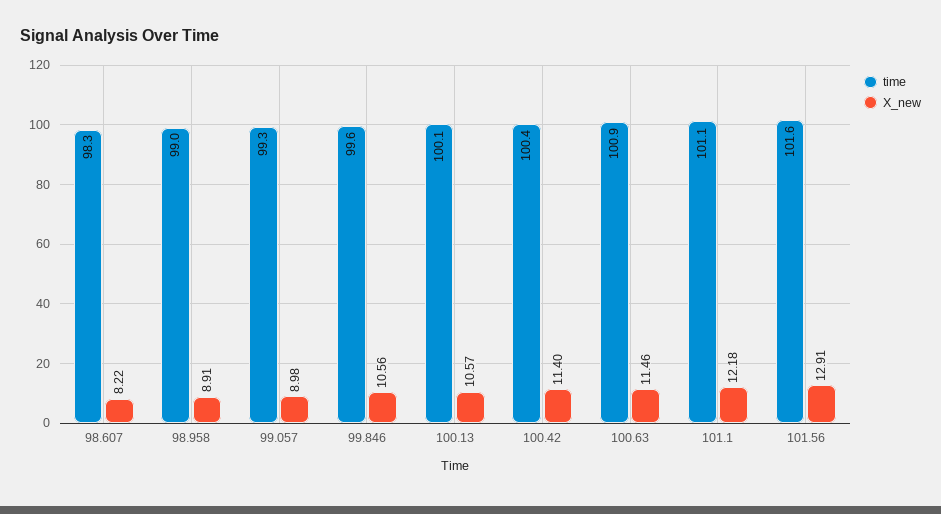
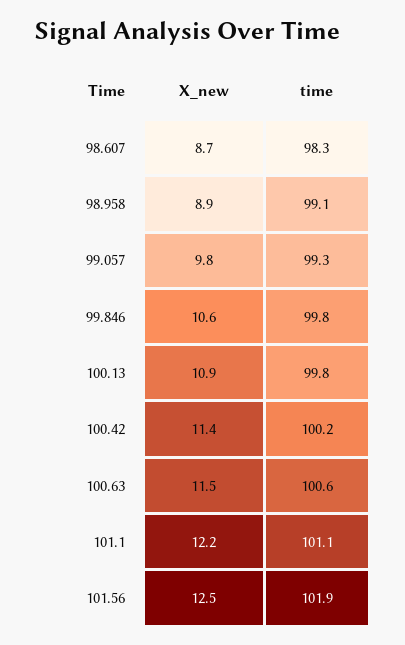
  {
    "time": {
      "98.607": 98.3,
-     "98.958": 99,
+     "98.958": 99.1,
      "99.057": 99.3,
-     "99.846": 99.6,
+     "99.846": 99.8,
-     "100.13": 100.1,
+     "100.13": 99.8,
-     "100.42": 100.4,
+     "100.42": 100.2,
-     "100.63": 100.9,
+     "100.63": 100.6,
      "101.1": 101.1,
-     "101.56": 101.6
+     "101.56": 101.9
    },
    "X_new": {
-     "98.607": 8.22,
+     "98.607": 8.7,
      "98.958": 8.91,
-     "99.057": 8.98,
+     "99.057": 9.8,
      "99.846": 10.56,
-     "100.13": 10.57,
+     "100.13": 10.9,
      "100.42": 11.4,
      "100.63": 11.46,
      "101.1": 12.18,
-     "101.56": 12.91
+     "101.56": 12.5
    }
  }

